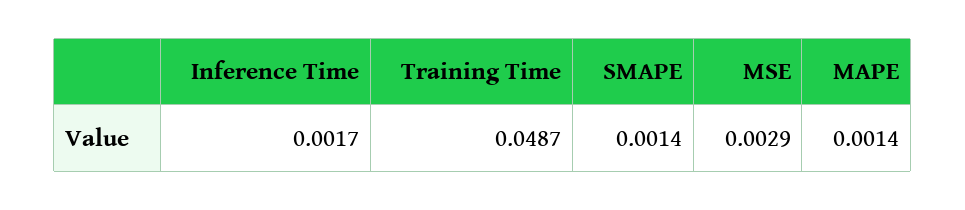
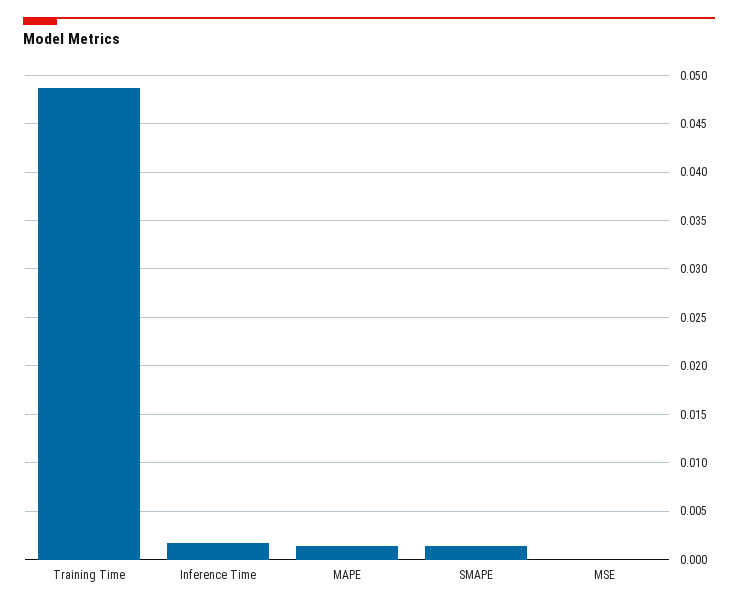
  {
    "Inference Time": 0.0017,
    "Training Time": 0.0487,
    "SMAPE": 0.0014,
-   "MSE": 0.0029,
+   "MSE": 0,
    "MAPE": 0.0014
  }

